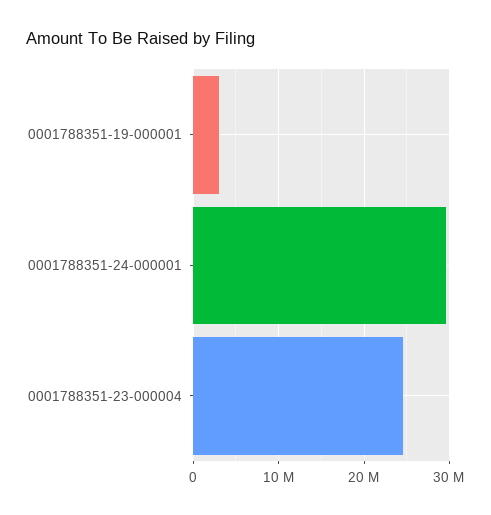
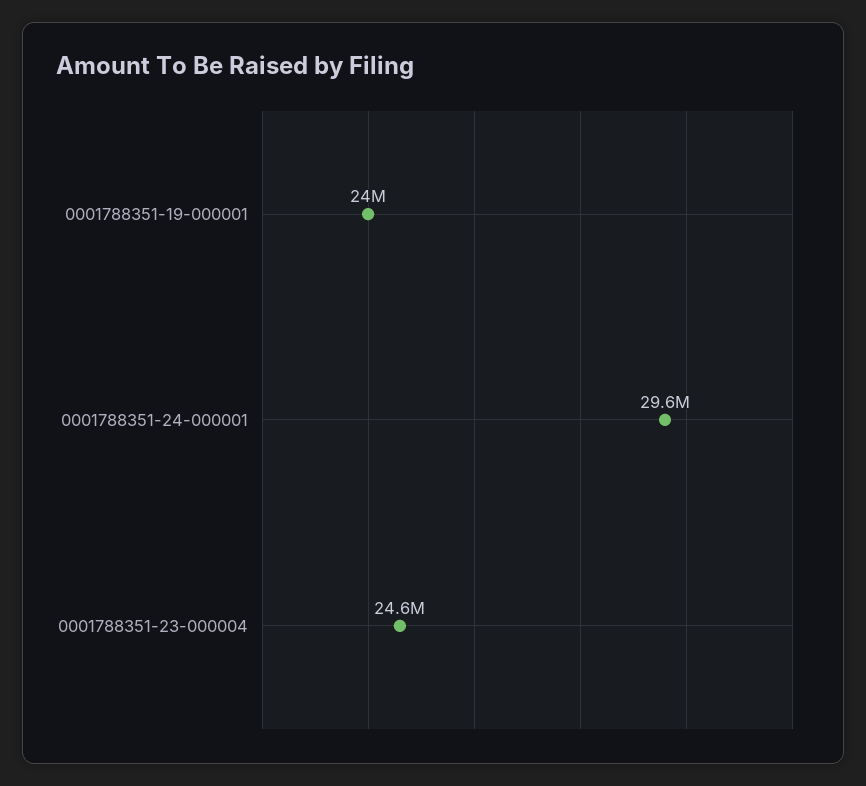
  {
-   "0001788351-19-000001": 3000000,
+   "0001788351-19-000001": 24000000,
    "0001788351-24-000001": 29600000,
    "0001788351-23-000004": 24600000
  }

